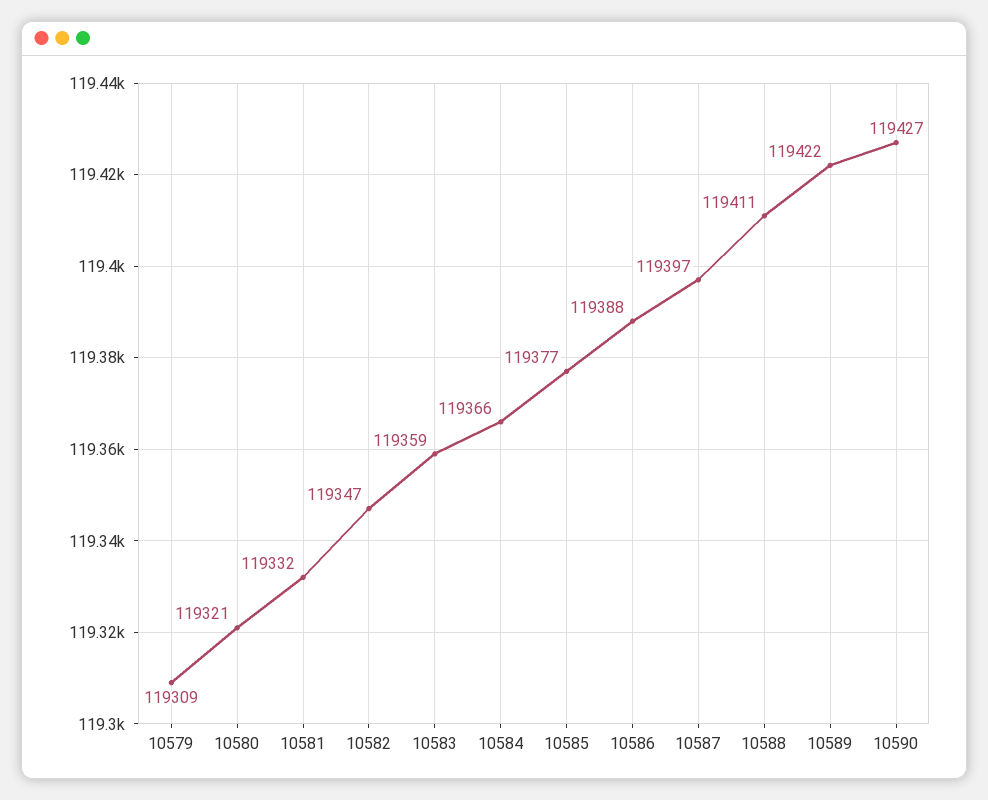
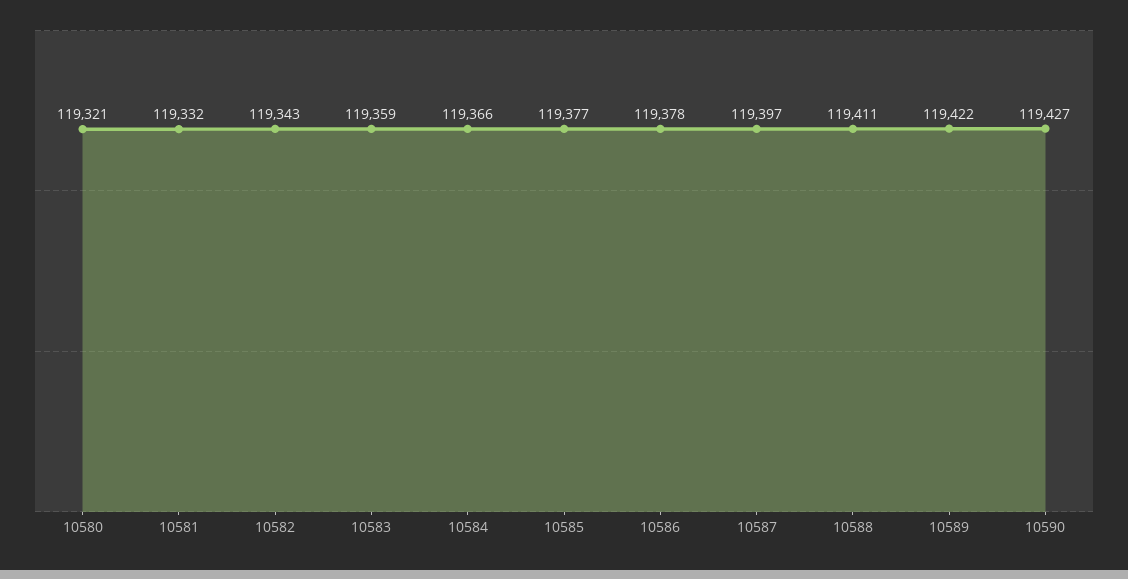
  {
-   "10579": 119309,
    "10580": 119321,
    "10581": 119332,
-   "10582": 119347,
+   "10582": 119343,
    "10583": 119359,
    "10584": 119366,
    "10585": 119377,
-   "10586": 119388,
+   "10586": 119378,
    "10587": 119397,
    "10588": 119411,
    "10589": 119422,
    "10590": 119427
  }

